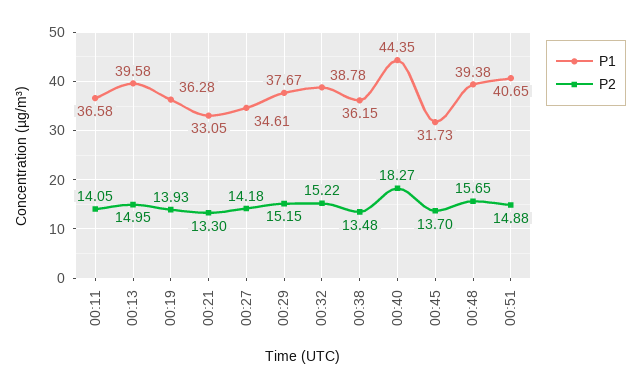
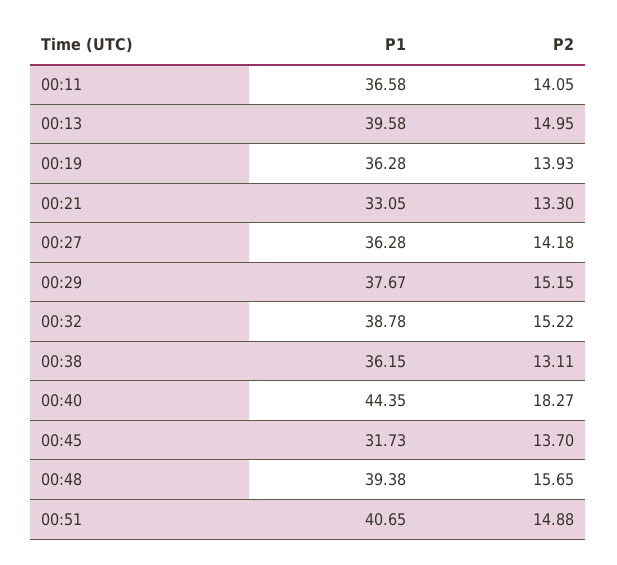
  {
    "P1": {
      "00:11": 36.58,
      "00:13": 39.58,
      "00:19": 36.28,
      "00:21": 33.05,
-     "00:27": 34.61,
+     "00:27": 36.28,
      "00:29": 37.67,
      "00:32": 38.78,
      "00:38": 36.15,
      "00:40": 44.35,
      "00:45": 31.73,
      "00:48": 39.38,
      "00:51": 40.65
    },
    "P2": {
      "00:11": 14.05,
      "00:13": 14.95,
      "00:19": 13.93,
      "00:21": 13.3,
      "00:27": 14.18,
      "00:29": 15.15,
      "00:32": 15.22,
-     "00:38": 13.48,
+     "00:38": 13.11,
      "00:40": 18.27,
      "00:45": 13.7,
      "00:48": 15.65,
      "00:51": 14.88
    }
  }

